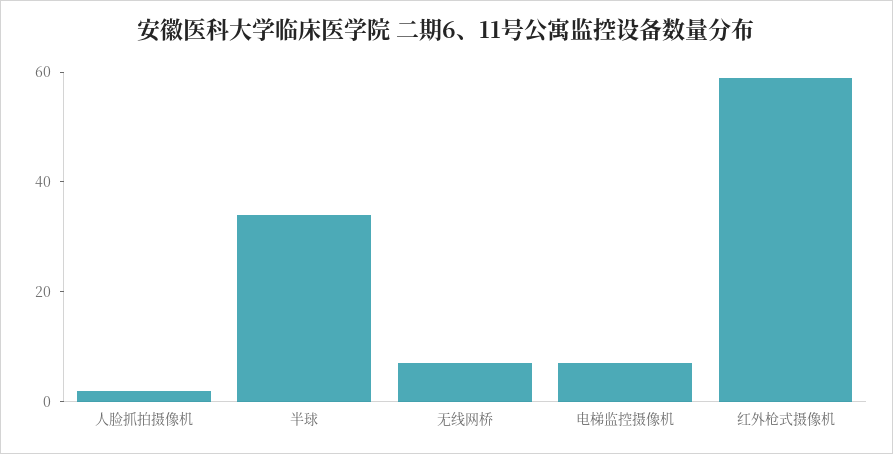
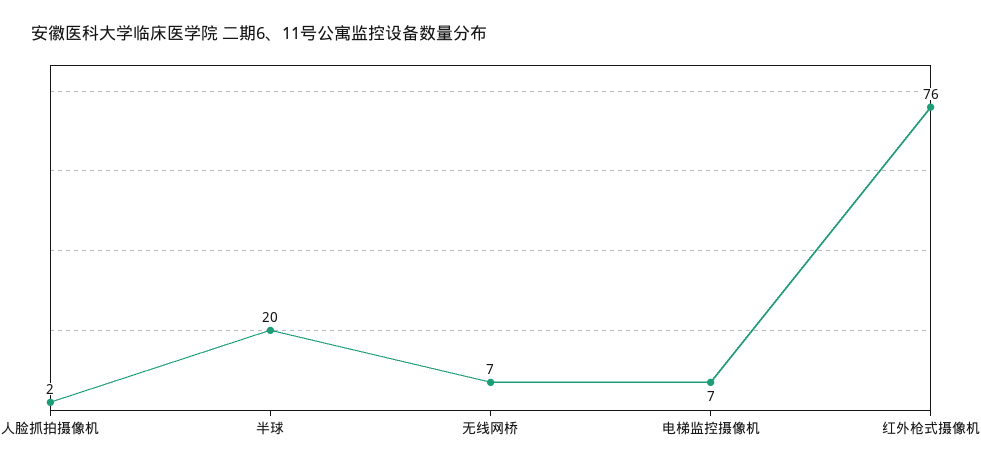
  {
    "人脸抓拍摄像机": 2,
-   "半球": 35,
+   "半球": 20,
    "无线网桥": 7,
    "电梯监控摄像机": 7,
-   "红外枪式摄像机": 60
+   "红外枪式摄像机": 76
  }

